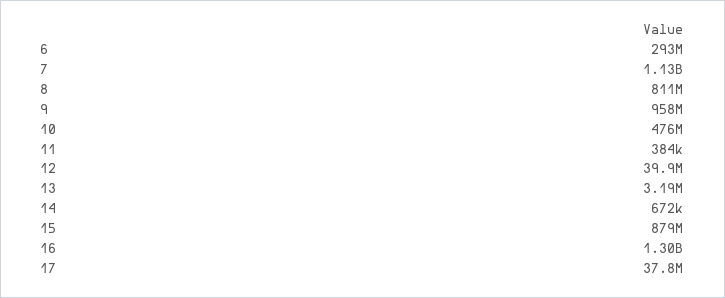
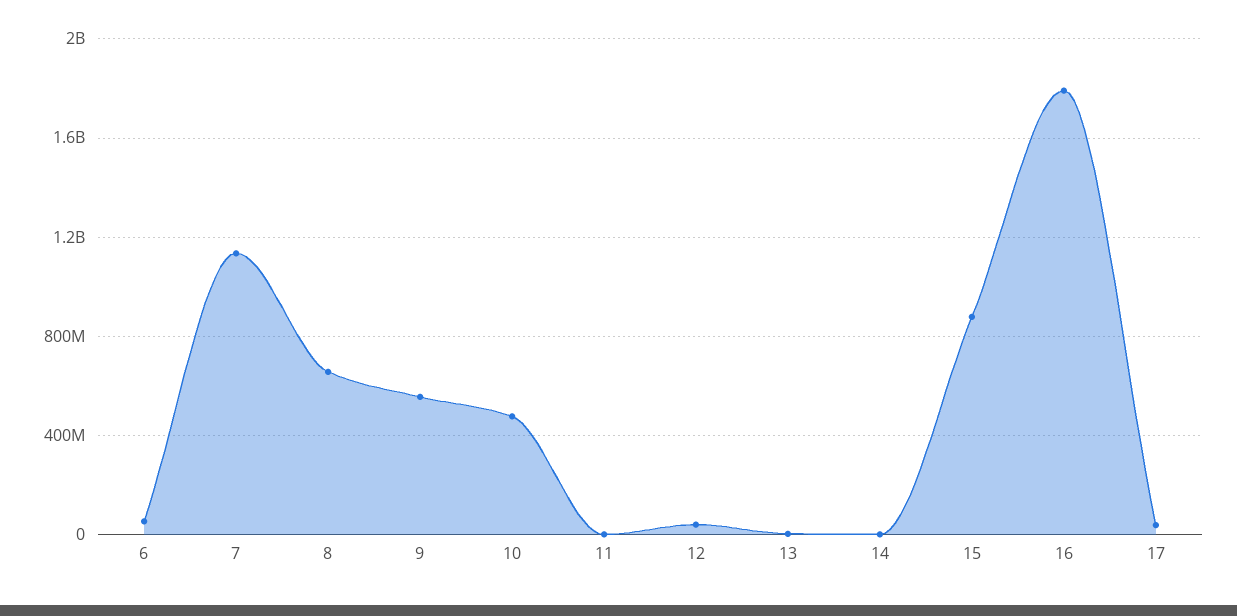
  {
-   "6": 293000000,
+   "6": 50000000,
    "7": 1130000000,
-   "8": 811000000,
+   "8": 650000000,
-   "9": 958000000,
+   "9": 550000000,
    "10": 476000000,
    "11": 384000,
    "12": 39900000,
    "13": 3190000,
    "14": 672000,
    "15": 879000000,
-   "16": 1300000000,
+   "16": 1800000000,
    "17": 37800000
  }

